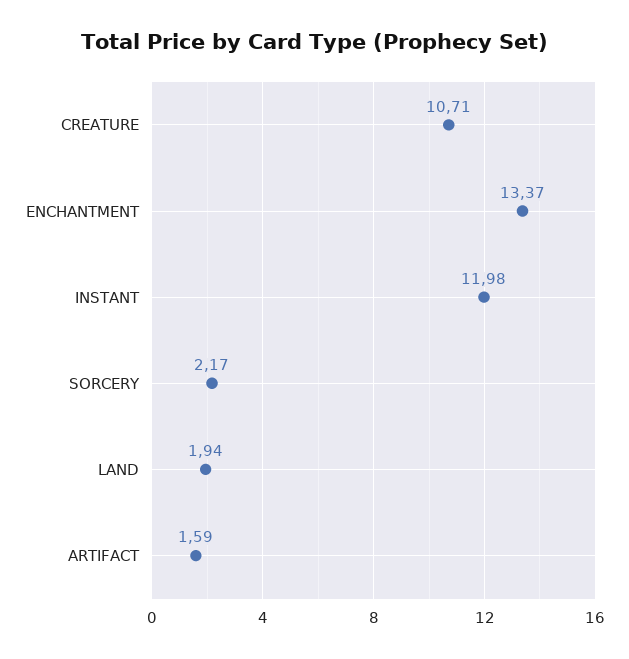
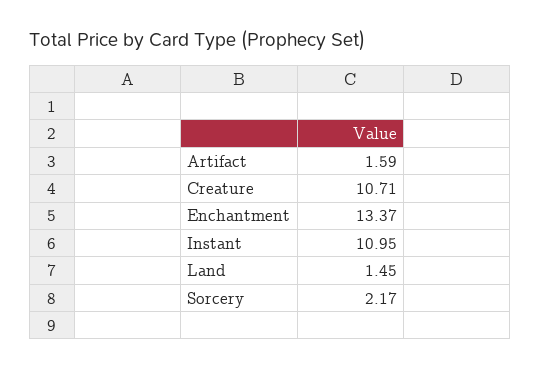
  {
    "CREATURE": 10.71,
    "ENCHANTMENT": 13.37,
-   "INSTANT": 11.98,
+   "INSTANT": 10.95,
    "SORCERY": 2.17,
-   "LAND": 1.94,
+   "LAND": 1.45,
    "ARTIFACT": 1.59
  }

